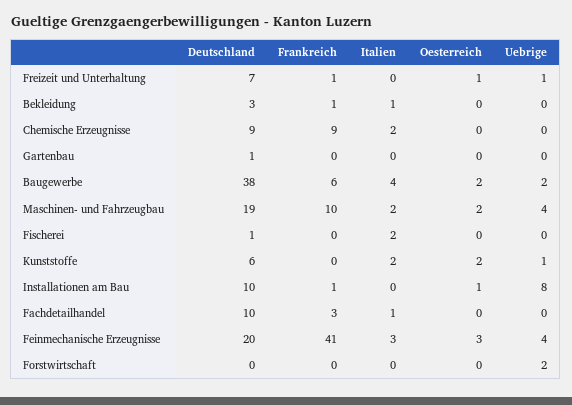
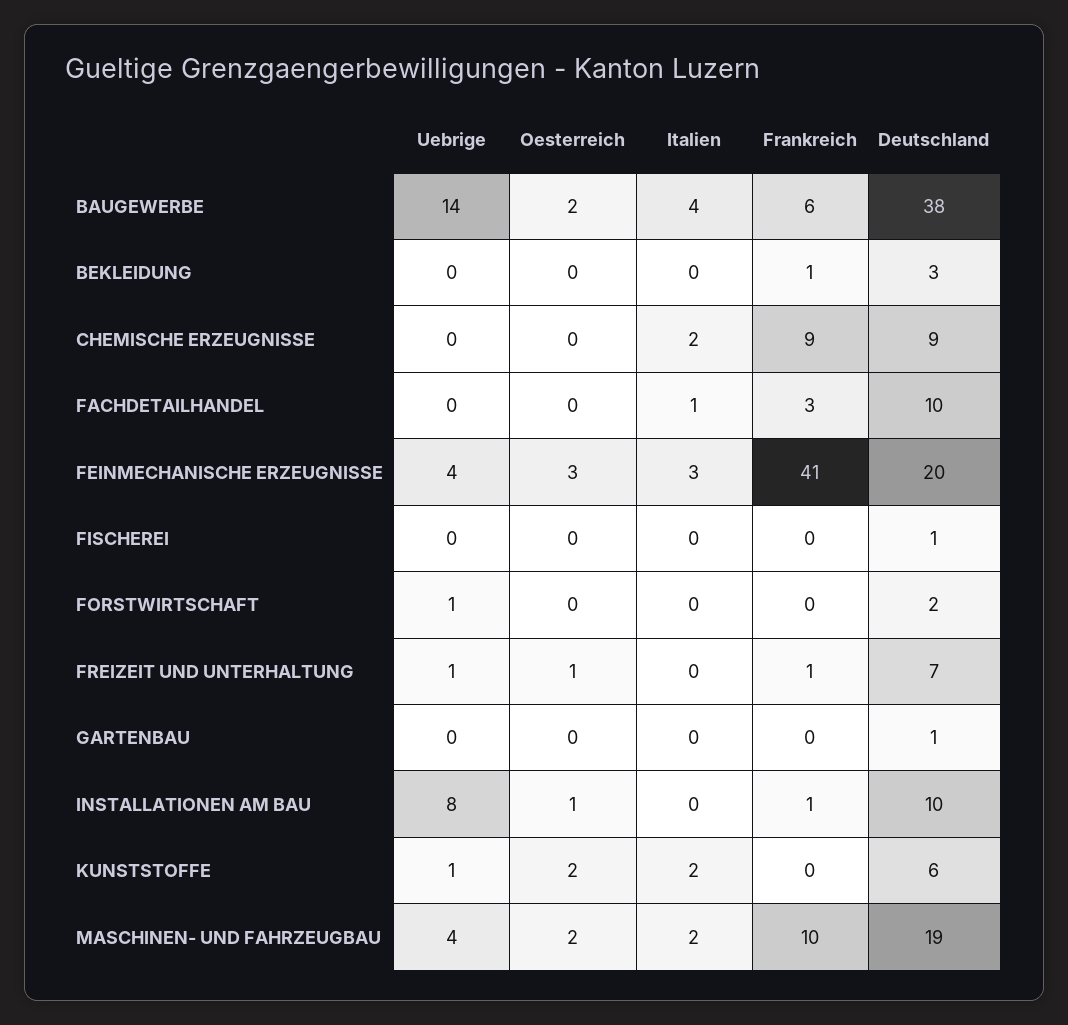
  {
    "Deutschland": {
      "Freizeit und Unterhaltung": 7,
      "Bekleidung": 3,
      "Chemische Erzeugnisse": 9,
      "Gartenbau": 1,
      "Baugewerbe": 38,
      "Maschinen- und Fahrzeugbau": 19,
      "Fischerei": 1,
      "Kunststoffe": 6,
      "Installationen am Bau": 10,
      "Fachdetailhandel": 10,
      "Feinmechanische Erzeugnisse": 20,
-     "Forstwirtschaft": 0
+     "Forstwirtschaft": 2
    },
    "Frankreich": {
      "Freizeit und Unterhaltung": 1,
      "Bekleidung": 1,
      "Chemische Erzeugnisse": 9,
      "Gartenbau": 0,
      "Baugewerbe": 6,
      "Maschinen- und Fahrzeugbau": 10,
      "Fischerei": 0,
      "Kunststoffe": 0,
      "Installationen am Bau": 1,
      "Fachdetailhandel": 3,
      "Feinmechanische Erzeugnisse": 41,
      "Forstwirtschaft": 0
    },
    "Italien": {
      "Freizeit und Unterhaltung": 0,
-     "Bekleidung": 1,
+     "Bekleidung": 0,
      "Chemische Erzeugnisse": 2,
      "Gartenbau": 0,
      "Baugewerbe": 4,
      "Maschinen- und Fahrzeugbau": 2,
-     "Fischerei": 2,
+     "Fischerei": 0,
      "Kunststoffe": 2,
      "Installationen am Bau": 0,
      "Fachdetailhandel": 1,
      "Feinmechanische Erzeugnisse": 3,
      "Forstwirtschaft": 0
    },
    "Oesterreich": {
      "Freizeit und Unterhaltung": 1,
      "Bekleidung": 0,
      "Chemische Erzeugnisse": 0,
      "Gartenbau": 0,
      "Baugewerbe": 2,
      "Maschinen- und Fahrzeugbau": 2,
      "Fischerei": 0,
      "Kunststoffe": 2,
      "Installationen am Bau": 1,
      "Fachdetailhandel": 0,
      "Feinmechanische Erzeugnisse": 3,
      "Forstwirtschaft": 0
    },
    "Uebrige": {
      "Freizeit und Unterhaltung": 1,
      "Bekleidung": 0,
      "Chemische Erzeugnisse": 0,
      "Gartenbau": 0,
-     "Baugewerbe": 2,
+     "Baugewerbe": 14,
      "Maschinen- und Fahrzeugbau": 4,
      "Fischerei": 0,
      "Kunststoffe": 1,
      "Installationen am Bau": 8,
      "Fachdetailhandel": 0,
      "Feinmechanische Erzeugnisse": 4,
-     "Forstwirtschaft": 2
+     "Forstwirtschaft": 1
    }
  }

